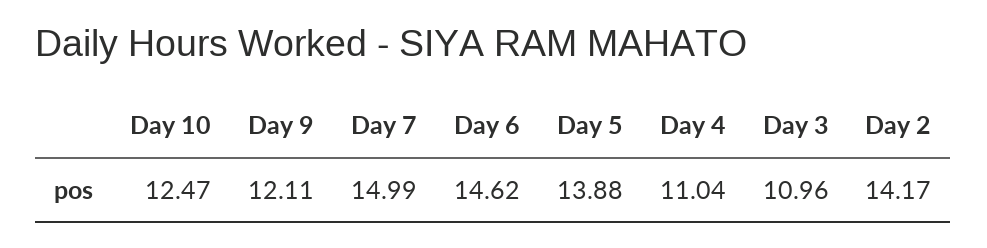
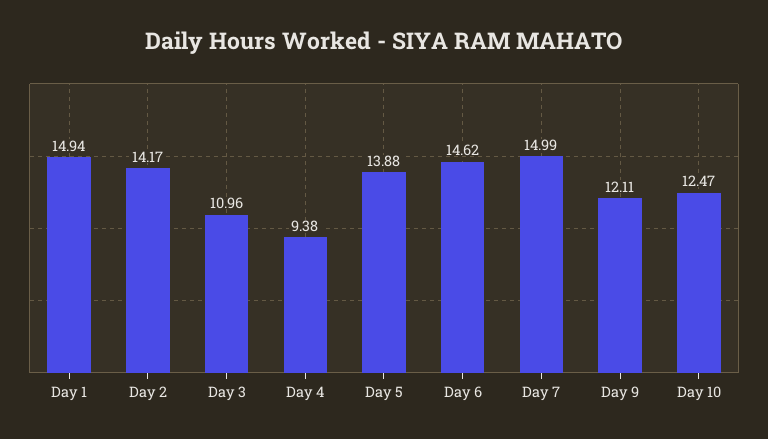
  {
    "Day 10": 12.47,
    "Day 9": 12.11,
    "Day 7": 14.99,
    "Day 6": 14.62,
    "Day 5": 13.88,
-   "Day 4": 11.04,
+   "Day 4": 9.38,
    "Day 3": 10.96,
-   "Day 2": 14.17
+   "Day 2": 14.17,
+   "Day 1": 14.94
  }

